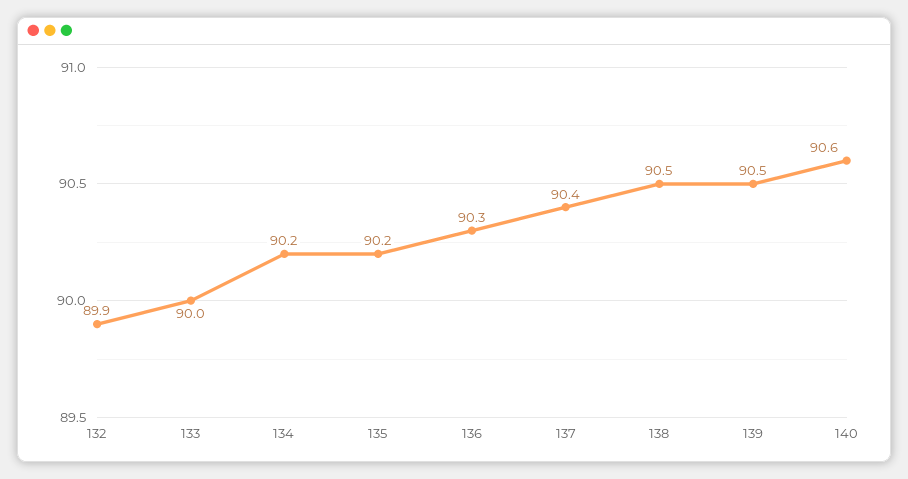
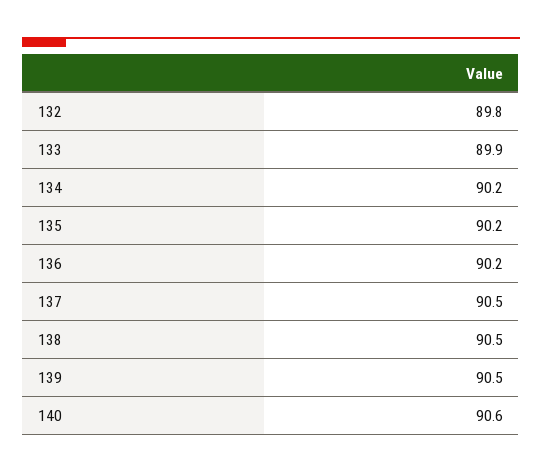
  {
-   "132": 89.9,
+   "132": 89.8,
-   "133": 90,
+   "133": 89.9,
    "134": 90.2,
    "135": 90.2,
-   "136": 90.3,
+   "136": 90.2,
-   "137": 90.4,
+   "137": 90.5,
    "138": 90.5,
    "139": 90.5,
    "140": 90.6
  }

